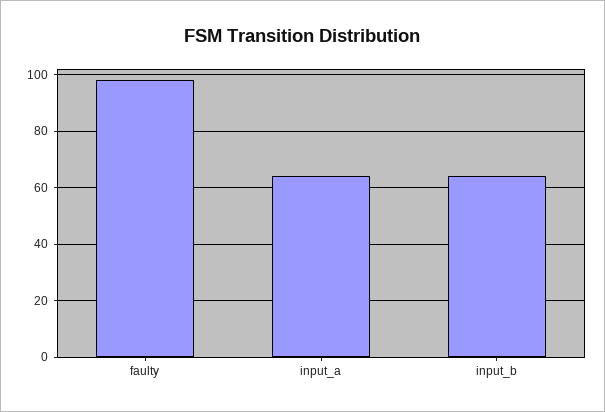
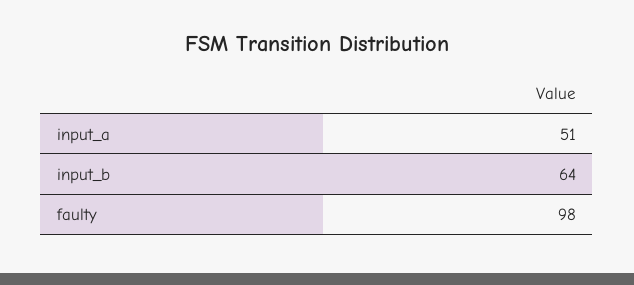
  {
    "faulty": 98,
-   "input_a": 65,
+   "input_a": 51,
    "input_b": 64
  }

